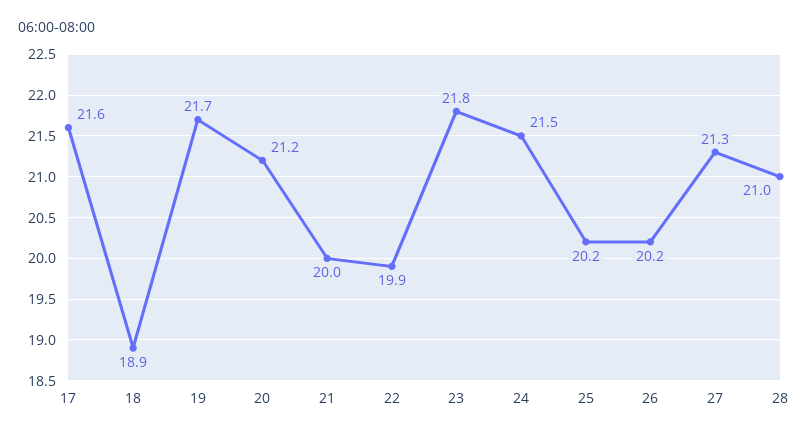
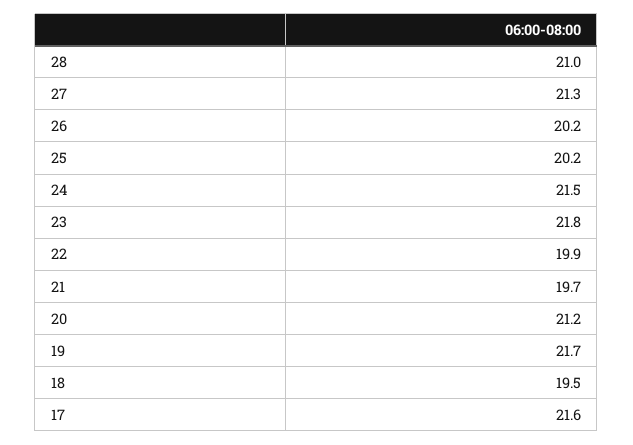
  {
    "17": 21.6,
-   "18": 18.9,
+   "18": 19.5,
    "19": 21.7,
    "20": 21.2,
-   "21": 20,
+   "21": 19.7,
    "22": 19.9,
    "23": 21.8,
    "24": 21.5,
    "25": 20.2,
    "26": 20.2,
    "27": 21.3,
    "28": 21
  }

